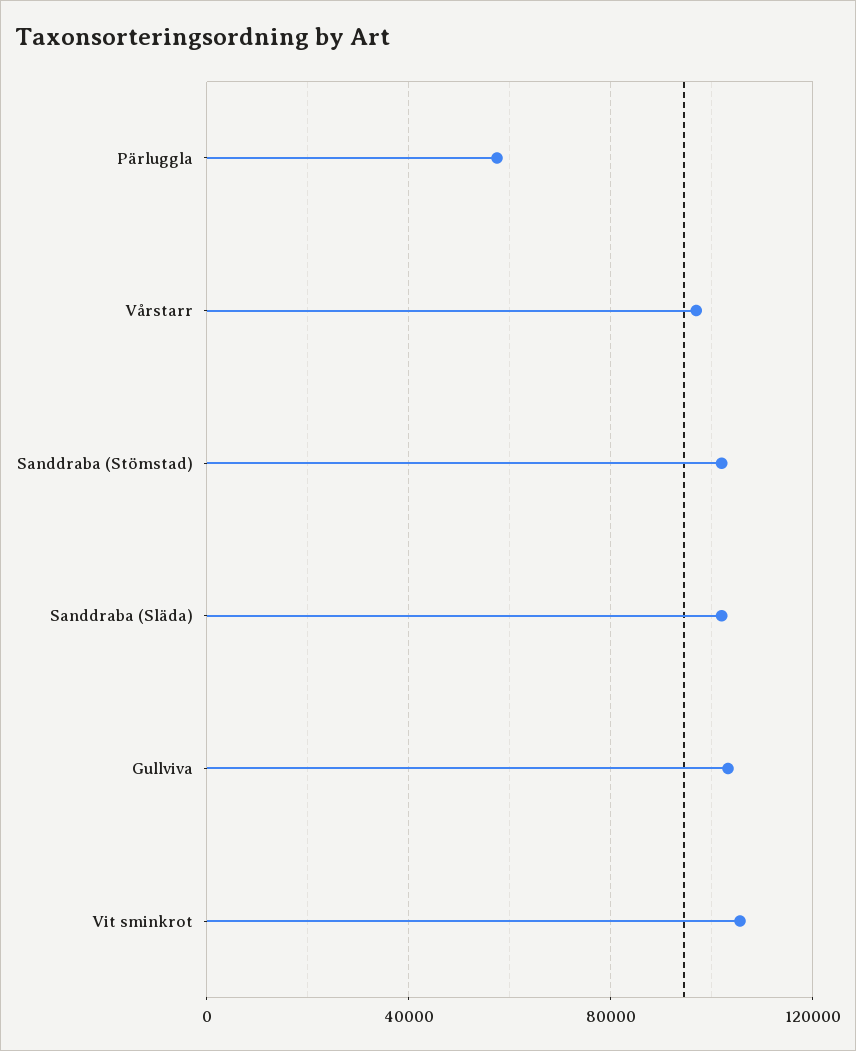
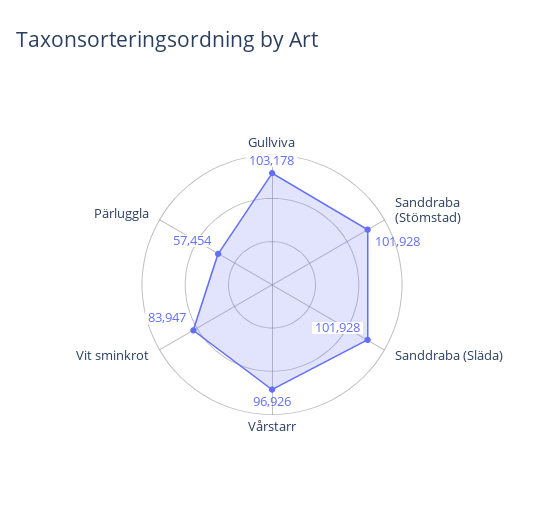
  {
    "Pärluggla": 57454,
    "Vårstarr": 96926,
    "Sanddraba (Stömstad)": 101928,
    "Sanddraba (Släda)": 101928,
    "Gullviva": 103178,
-   "Vit sminkrot": 105000
+   "Vit sminkrot": 83947
  }

